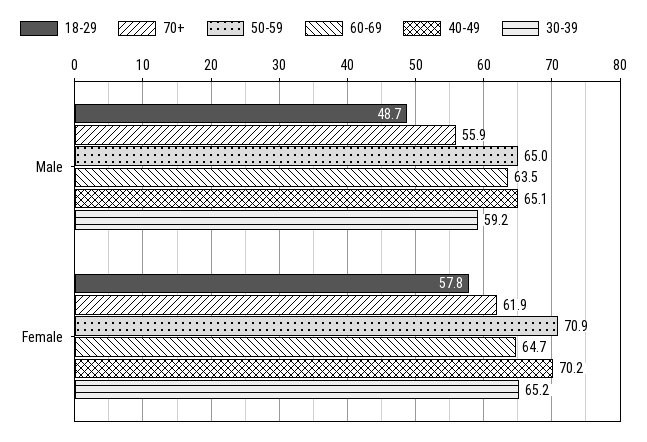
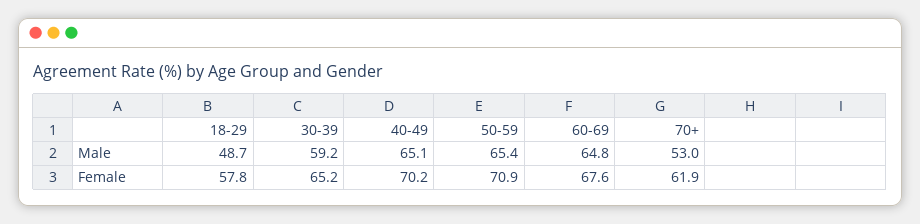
  {
    "18-29": {
      "Male": 48.7,
      "Female": 57.8
    },
    "70+": {
-     "Male": 55.9,
+     "Male": 53,
      "Female": 61.9
    },
    "50-59": {
-     "Male": 65,
+     "Male": 65.4,
      "Female": 70.9
    },
    "60-69": {
-     "Male": 63.5,
+     "Male": 64.8,
-     "Female": 64.7
+     "Female": 67.6
    },
    "40-49": {
      "Male": 65.1,
      "Female": 70.2
    },
    "30-39": {
      "Male": 59.2,
      "Female": 65.2
    }
  }

